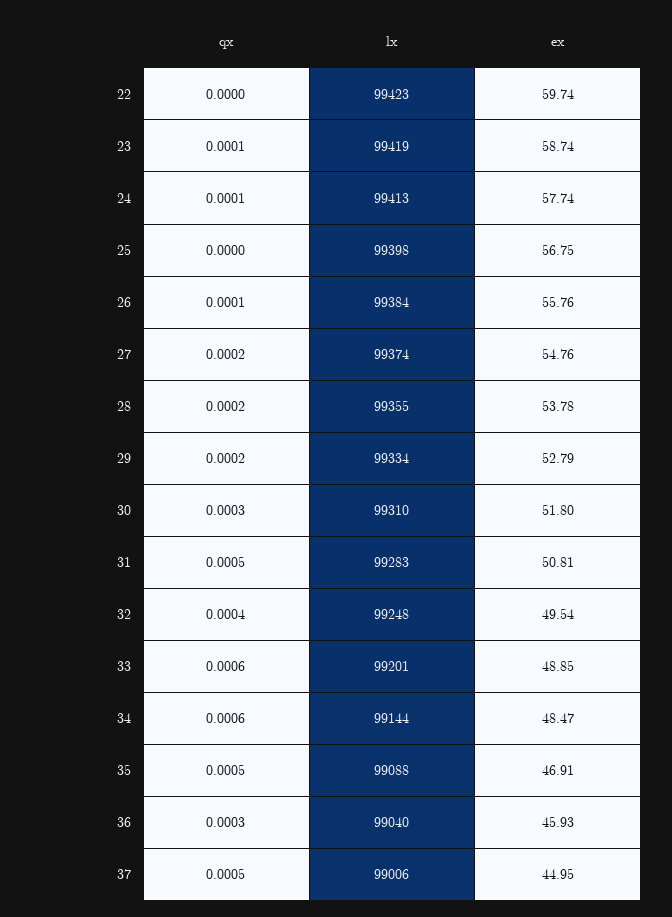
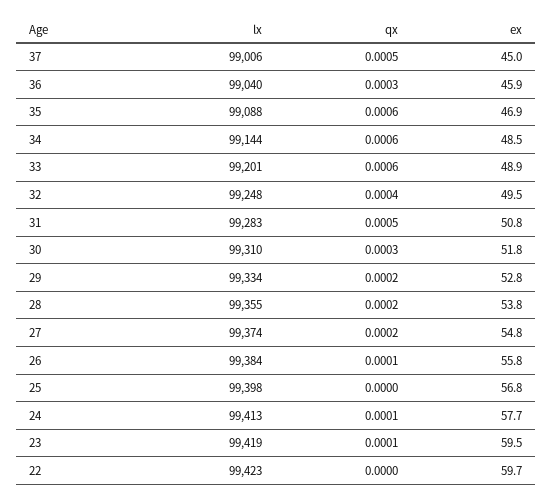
  {
    "qx": {
      "22": 0,
      "23": 0.0001,
      "24": 0.0001,
      "25": 0,
      "26": 0.0001,
      "27": 0.0002,
      "28": 0.0002,
      "29": 0.0002,
      "30": 0.0003,
      "31": 0.0005,
      "32": 0.0004,
      "33": 0.0006,
      "34": 0.0006,
-     "35": 0.0005,
+     "35": 0.0006,
      "36": 0.0003,
      "37": 0.0005
    },
    "lx": {
      "22": 99423,
      "23": 99419,
      "24": 99413,
      "25": 99398,
      "26": 99384,
      "27": 99374,
      "28": 99355,
      "29": 99334,
      "30": 99310,
      "31": 99283,
      "32": 99248,
      "33": 99201,
      "34": 99144,
      "35": 99088,
      "36": 99040,
      "37": 99006
    },
    "ex": {
      "22": 59.74,
-     "23": 58.74,
+     "23": 59.5,
      "24": 57.74,
      "25": 56.75,
      "26": 55.76,
      "27": 54.76,
      "28": 53.78,
      "29": 52.79,
      "30": 51.8,
      "31": 50.81,
      "32": 49.54,
      "33": 48.85,
      "34": 48.47,
      "35": 46.91,
      "36": 45.93,
      "37": 44.95
    }
  }

